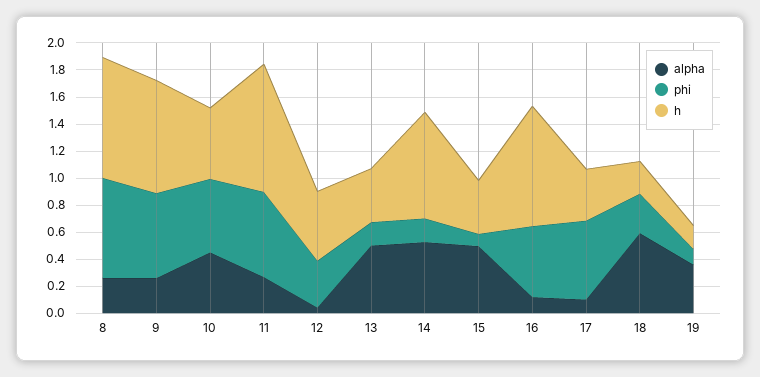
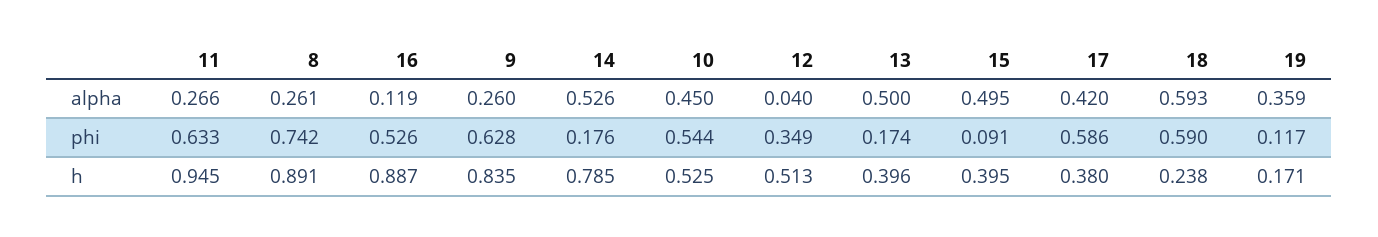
  {
    "alpha": {
      "8": 0.261,
      "9": 0.26,
      "10": 0.45,
      "11": 0.266,
      "12": 0.04,
      "13": 0.5,
      "14": 0.526,
      "15": 0.495,
      "16": 0.119,
-     "17": 0.1,
+     "17": 0.42,
      "18": 0.593,
      "19": 0.359
    },
    "phi": {
      "8": 0.742,
      "9": 0.628,
      "10": 0.544,
      "11": 0.633,
      "12": 0.349,
      "13": 0.174,
      "14": 0.176,
      "15": 0.091,
      "16": 0.526,
      "17": 0.586,
-     "18": 0.3,
+     "18": 0.59,
      "19": 0.117
    },
    "h": {
      "8": 0.891,
      "9": 0.835,
      "10": 0.525,
      "11": 0.945,
      "12": 0.513,
      "13": 0.396,
      "14": 0.785,
      "15": 0.395,
      "16": 0.887,
      "17": 0.38,
      "18": 0.238,
      "19": 0.171
    }
  }

